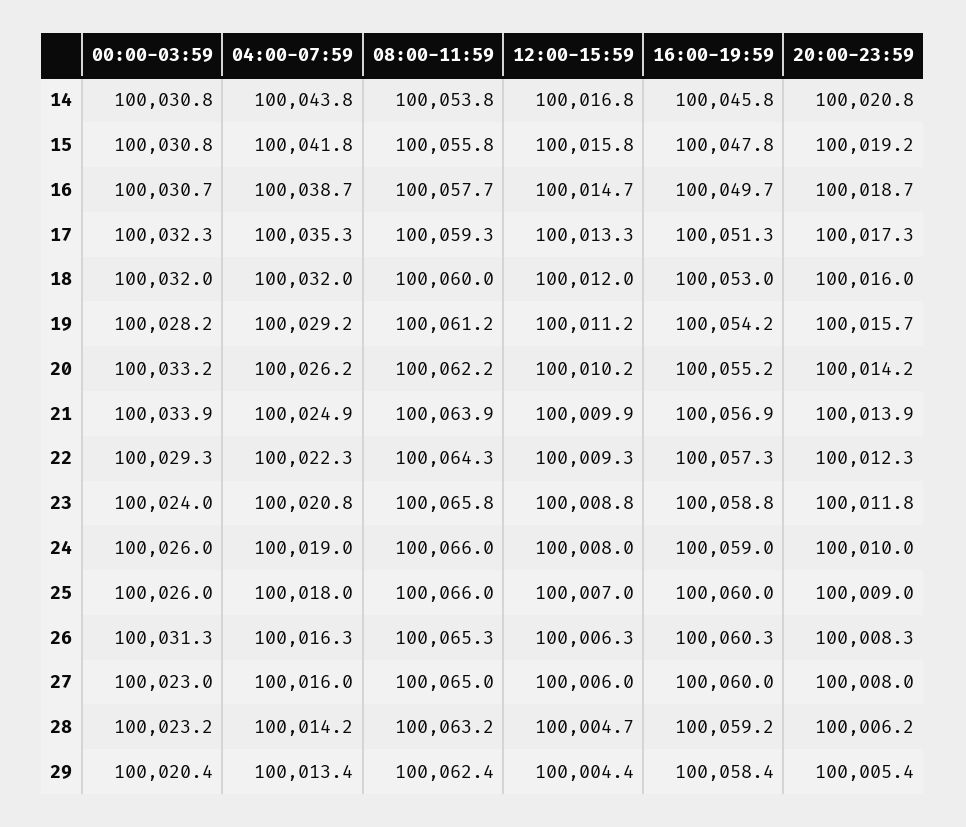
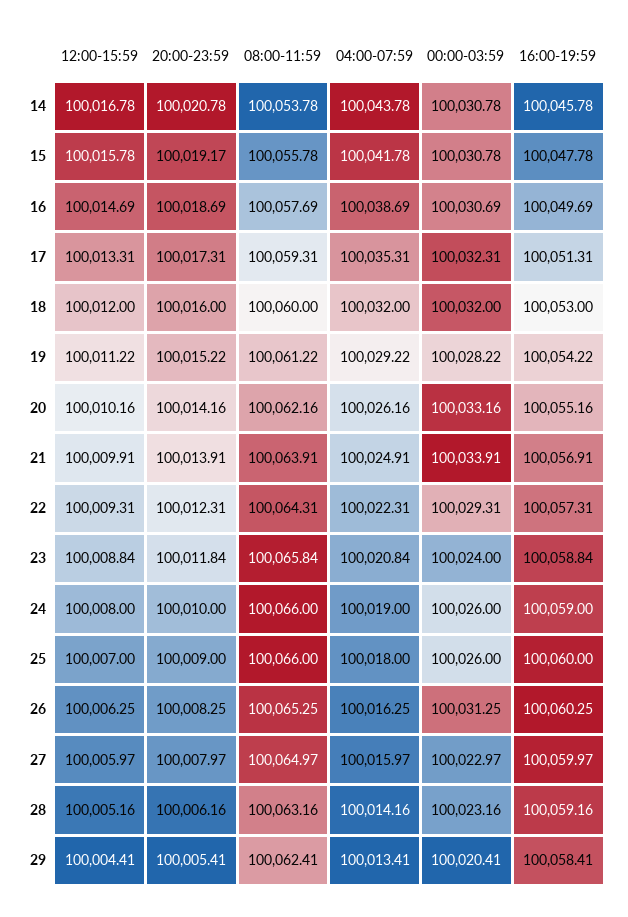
  {
    "00:00-03:59": {
      "14": 100030.78,
      "15": 100030.78,
      "16": 100030.69,
      "17": 100032.31,
      "18": 100032,
      "19": 100028.22,
      "20": 100033.16,
      "21": 100033.91,
      "22": 100029.31,
      "23": 100024,
      "24": 100026,
      "25": 100026,
      "26": 100031.25,
      "27": 100022.97,
      "28": 100023.16,
      "29": 100020.41
    },
    "04:00-07:59": {
      "14": 100043.78,
      "15": 100041.78,
      "16": 100038.69,
      "17": 100035.31,
      "18": 100032,
      "19": 100029.22,
      "20": 100026.16,
      "21": 100024.91,
      "22": 100022.31,
      "23": 100020.84,
      "24": 100019,
      "25": 100018,
      "26": 100016.25,
      "27": 100015.97,
      "28": 100014.16,
      "29": 100013.41
    },
    "08:00-11:59": {
      "14": 100053.78,
      "15": 100055.78,
      "16": 100057.69,
      "17": 100059.31,
      "18": 100060,
      "19": 100061.22,
      "20": 100062.16,
      "21": 100063.91,
      "22": 100064.31,
      "23": 100065.84,
      "24": 100066,
      "25": 100066,
      "26": 100065.25,
      "27": 100064.97,
      "28": 100063.16,
      "29": 100062.41
    },
    "12:00-15:59": {
      "14": 100016.78,
      "15": 100015.78,
      "16": 100014.69,
      "17": 100013.31,
      "18": 100012,
      "19": 100011.22,
      "20": 100010.16,
      "21": 100009.91,
      "22": 100009.31,
      "23": 100008.84,
      "24": 100008,
      "25": 100007,
      "26": 100006.25,
      "27": 100005.97,
-     "28": 100004.7,
+     "28": 100005.16,
      "29": 100004.41
    },
    "16:00-19:59": {
      "14": 100045.78,
      "15": 100047.78,
      "16": 100049.69,
      "17": 100051.31,
      "18": 100053,
      "19": 100054.22,
      "20": 100055.16,
      "21": 100056.91,
      "22": 100057.31,
      "23": 100058.84,
      "24": 100059,
      "25": 100060,
      "26": 100060.25,
      "27": 100059.97,
      "28": 100059.16,
      "29": 100058.41
    },
    "20:00-23:59": {
      "14": 100020.78,
      "15": 100019.17,
      "16": 100018.69,
      "17": 100017.31,
      "18": 100016,
-     "19": 100015.7,
+     "19": 100015.22,
      "20": 100014.16,
      "21": 100013.91,
      "22": 100012.31,
      "23": 100011.84,
      "24": 100010,
      "25": 100009,
      "26": 100008.25,
      "27": 100007.97,
      "28": 100006.16,
      "29": 100005.41
    }
  }

